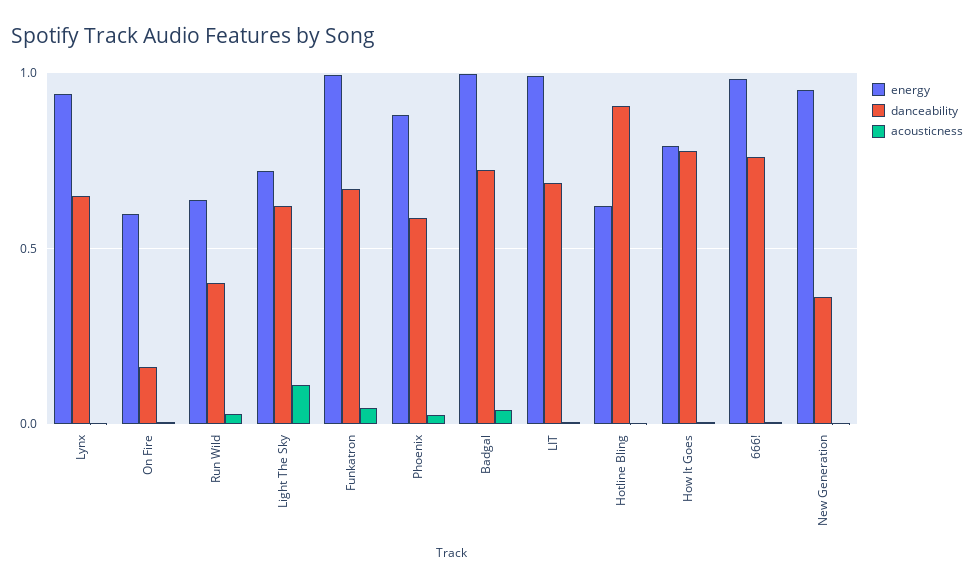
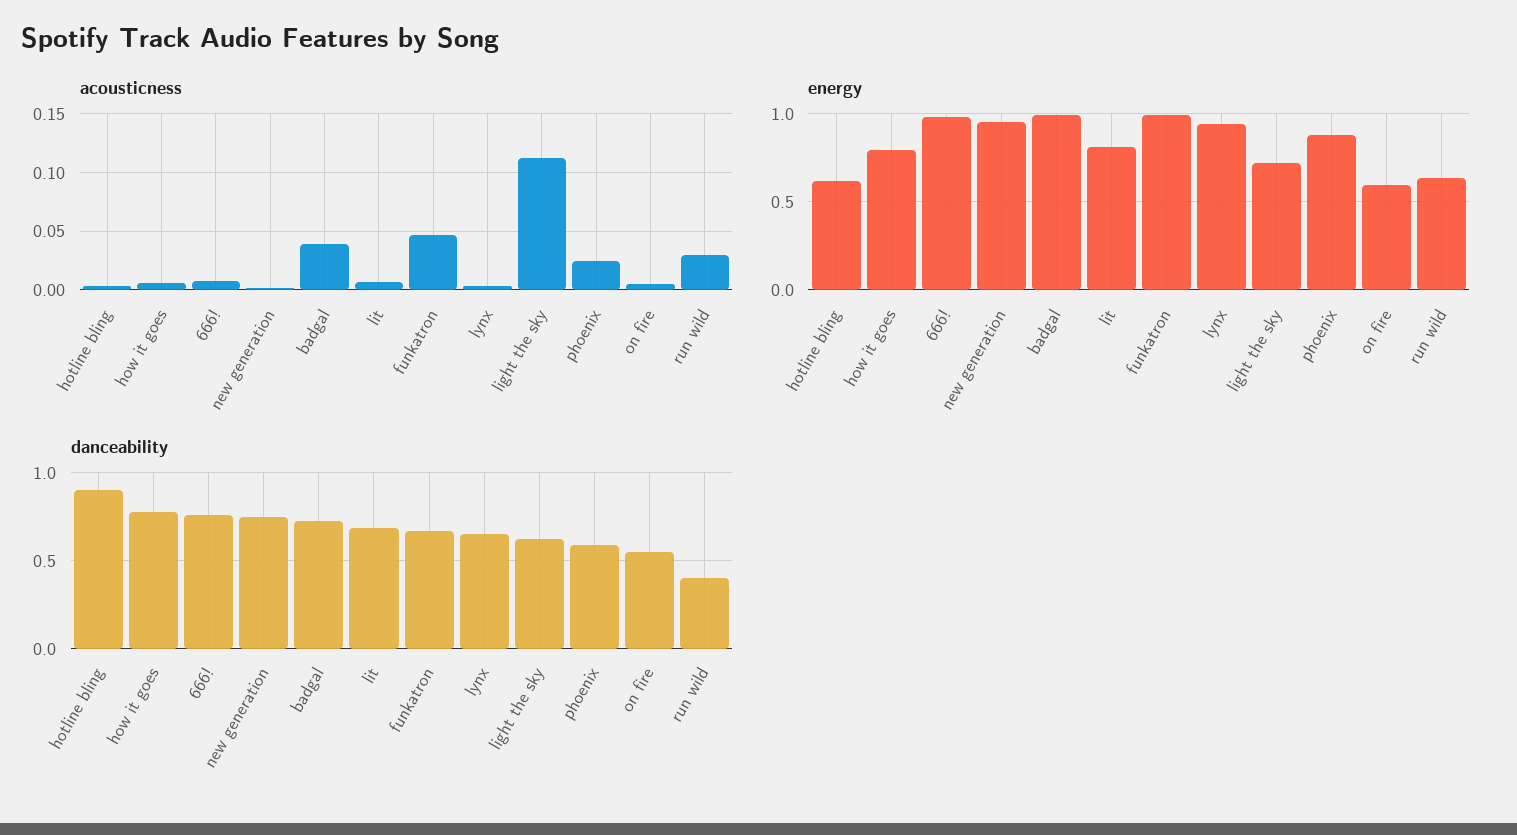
  {
    "energy": {
      "Lynx": 0.95,
      "On Fire": 0.6,
      "Run Wild": 0.65,
      "Light The Sky": 0.7,
      "Funkatron": 1,
      "Phoenix": 0.9,
      "Badgal": 1,
-     "LIT": 1,
+     "LIT": 0.8,
      "Hotline Bling": 0.6,
      "How It Goes": 0.8,
      "666!": 1,
      "New Generation": 0.95
    },
    "danceability": {
      "Lynx": 0.65,
-     "On Fire": 0.15,
+     "On Fire": 0.55,
      "Run Wild": 0.4,
      "Light The Sky": 0.6,
      "Funkatron": 0.65,
      "Phoenix": 0.6,
      "Badgal": 0.7,
      "LIT": 0.7,
      "Hotline Bling": 0.9,
      "How It Goes": 0.8,
      "666!": 0.75,
-     "New Generation": 0.35
+     "New Generation": 0.75
    },
    "acousticness": {
      "Lynx": 0,
      "On Fire": 0,
      "Run Wild": 0.03,
      "Light The Sky": 0.11,
      "Funkatron": 0.05,
      "Phoenix": 0.02,
      "Badgal": 0.04,
      "LIT": 0.01,
      "Hotline Bling": 0,
      "How It Goes": 0.01,
      "666!": 0.01,
      "New Generation": 0
    }
  }

